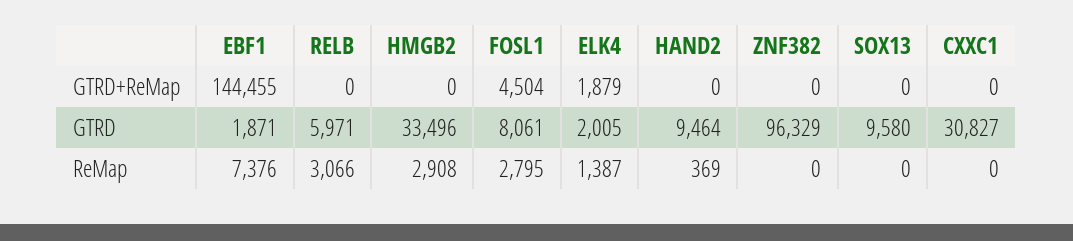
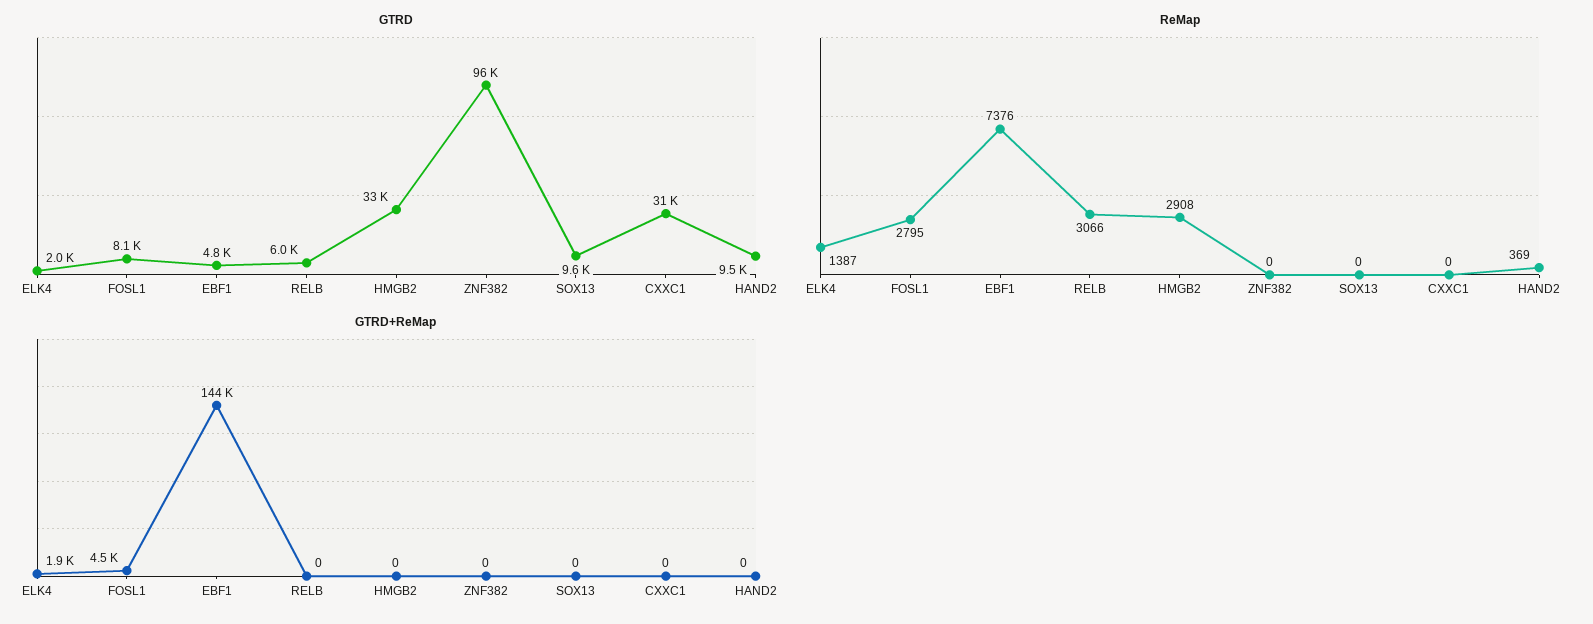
  {
    "GTRD+ReMap": {
      "EBF1": 144455,
      "RELB": 0,
      "HMGB2": 0,
      "FOSL1": 4504,
      "ELK4": 1879,
      "HAND2": 0,
      "ZNF382": 0,
      "SOX13": 0,
      "CXXC1": 0
    },
    "GTRD": {
-     "EBF1": 1871,
+     "EBF1": 4800,
      "RELB": 5971,
      "HMGB2": 33496,
      "FOSL1": 8061,
      "ELK4": 2005,
      "HAND2": 9464,
      "ZNF382": 96329,
      "SOX13": 9580,
      "CXXC1": 30827
    },
    "ReMap": {
      "EBF1": 7376,
      "RELB": 3066,
      "HMGB2": 2908,
      "FOSL1": 2795,
      "ELK4": 1387,
      "HAND2": 369,
      "ZNF382": 0,
      "SOX13": 0,
      "CXXC1": 0
    }
  }

